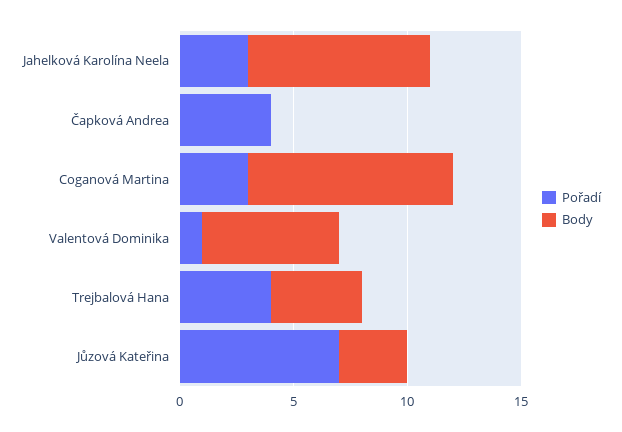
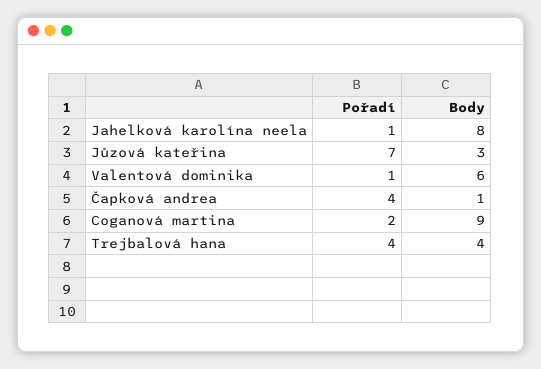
  {
    "Pořadí": {
-     "Jahelková Karolína Neela": 3,
+     "Jahelková Karolína Neela": 1,
      "Čapková Andrea": 4,
-     "Coganová Martina": 3,
+     "Coganová Martina": 2,
      "Valentová Dominika": 1,
      "Trejbalová Hana": 4,
      "Jůzová Kateřina": 7
    },
    "Body": {
      "Jahelková Karolína Neela": 8,
-     "Čapková Andrea": 0,
+     "Čapková Andrea": 1,
      "Coganová Martina": 9,
      "Valentová Dominika": 6,
      "Trejbalová Hana": 4,
      "Jůzová Kateřina": 3
    }
  }

